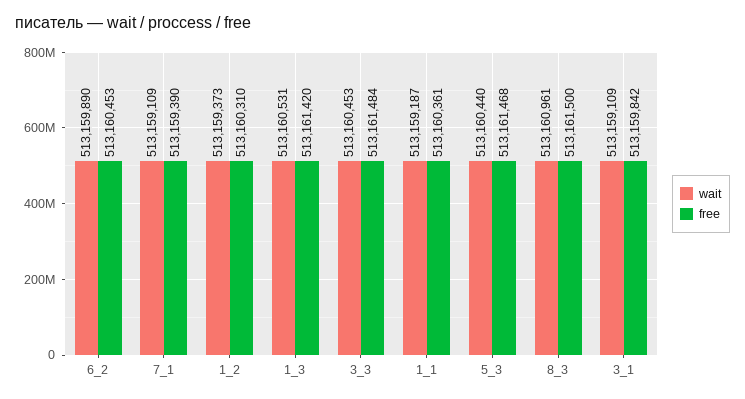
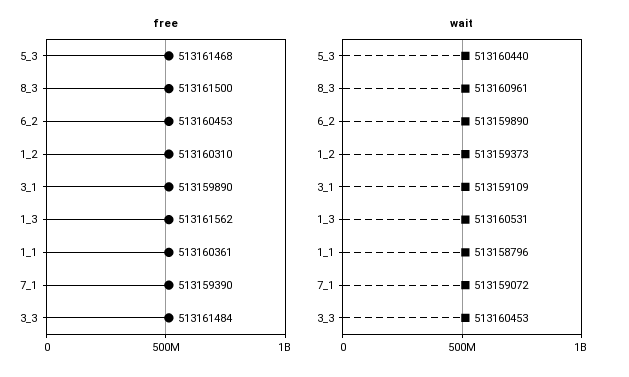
  {
    "wait": {
      "6_2": 513159890,
-     "7_1": 513159109,
+     "7_1": 513159072,
      "1_2": 513159373,
      "1_3": 513160531,
      "3_3": 513160453,
-     "1_1": 513159187,
+     "1_1": 513158796,
      "5_3": 513160440,
      "8_3": 513160961,
      "3_1": 513159109
    },
    "free": {
      "6_2": 513160453,
      "7_1": 513159390,
      "1_2": 513160310,
-     "1_3": 513161420,
+     "1_3": 513161562,
      "3_3": 513161484,
      "1_1": 513160361,
      "5_3": 513161468,
      "8_3": 513161500,
-     "3_1": 513159842
+     "3_1": 513159890
    }
  }

